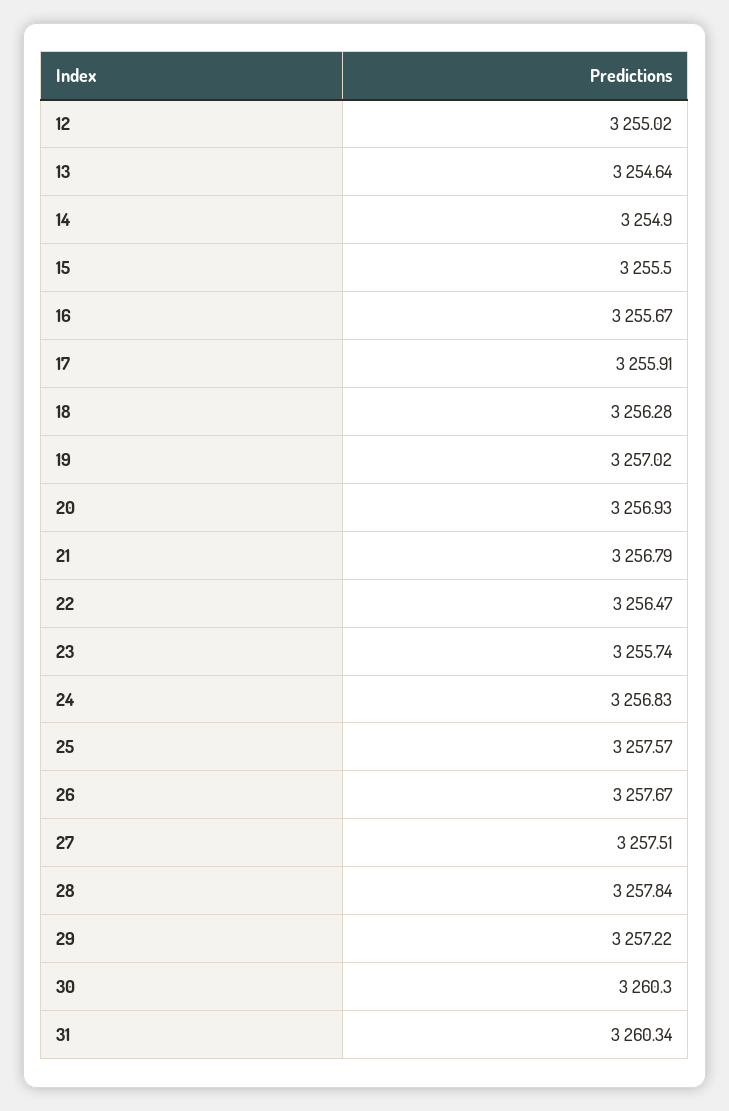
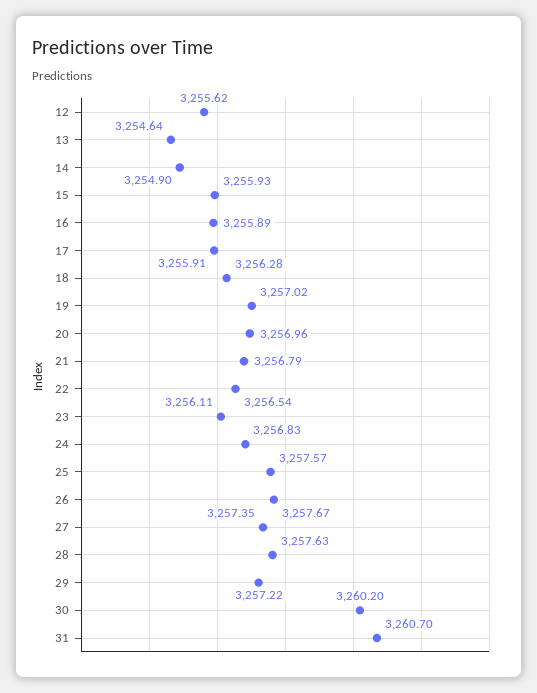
  {
-   "12": 3255.02,
+   "12": 3255.62,
    "13": 3254.64,
    "14": 3254.9,
-   "15": 3255.5,
+   "15": 3255.93,
-   "16": 3255.67,
+   "16": 3255.89,
    "17": 3255.91,
    "18": 3256.28,
    "19": 3257.02,
-   "20": 3256.93,
+   "20": 3256.96,
    "21": 3256.79,
-   "22": 3256.47,
+   "22": 3256.54,
-   "23": 3255.74,
+   "23": 3256.11,
    "24": 3256.83,
    "25": 3257.57,
    "26": 3257.67,
-   "27": 3257.51,
+   "27": 3257.35,
-   "28": 3257.84,
+   "28": 3257.63,
    "29": 3257.22,
-   "30": 3260.3,
+   "30": 3260.2,
-   "31": 3260.34
+   "31": 3260.7
  }

